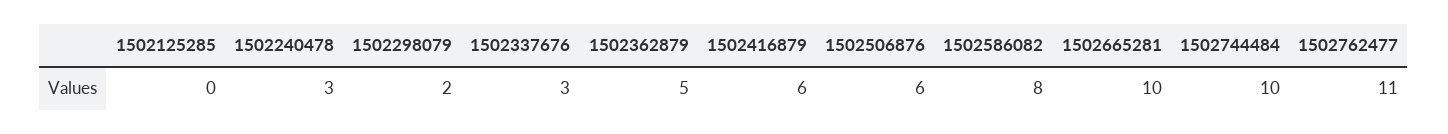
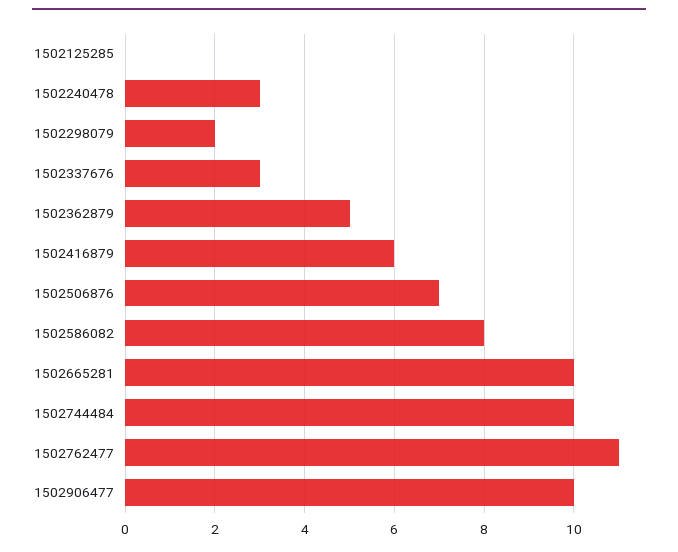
  {
    "1502125285": 0,
    "1502240478": 3,
    "1502298079": 2,
    "1502337676": 3,
    "1502362879": 5,
    "1502416879": 6,
-   "1502506876": 6,
+   "1502506876": 7,
    "1502586082": 8,
    "1502665281": 10,
    "1502744484": 10,
-   "1502762477": 11
+   "1502762477": 11,
+   "1502906477": 10
  }

